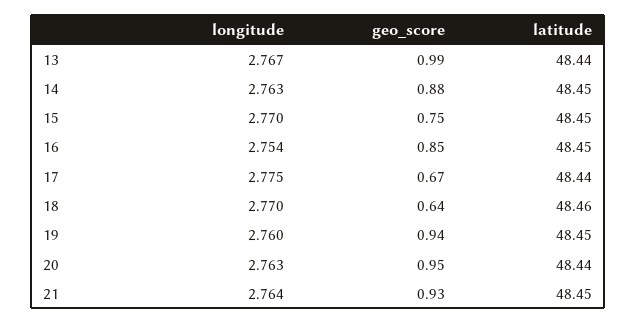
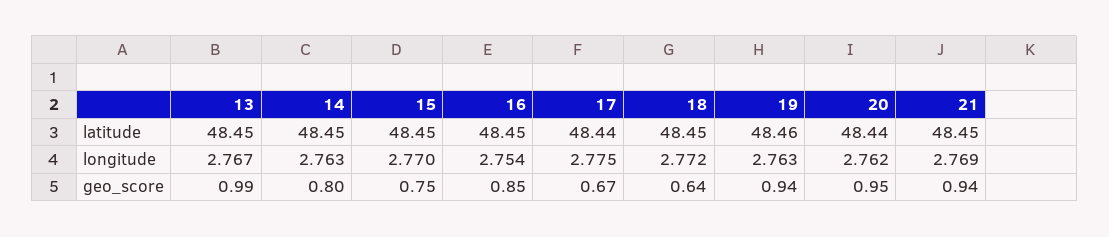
  {
    "longitude": {
      "13": 2.767,
      "14": 2.763,
      "15": 2.77,
      "16": 2.754,
      "17": 2.775,
-     "18": 2.77,
+     "18": 2.772,
-     "19": 2.76,
+     "19": 2.763,
-     "20": 2.763,
+     "20": 2.762,
-     "21": 2.764
+     "21": 2.769
    },
    "geo_score": {
      "13": 0.99,
-     "14": 0.88,
+     "14": 0.8,
      "15": 0.75,
      "16": 0.85,
      "17": 0.67,
      "18": 0.64,
      "19": 0.94,
      "20": 0.95,
-     "21": 0.93
+     "21": 0.94
    },
    "latitude": {
-     "13": 48.44,
+     "13": 48.45,
      "14": 48.45,
      "15": 48.45,
      "16": 48.45,
      "17": 48.44,
-     "18": 48.46,
+     "18": 48.45,
-     "19": 48.45,
+     "19": 48.46,
      "20": 48.44,
      "21": 48.45
    }
  }

